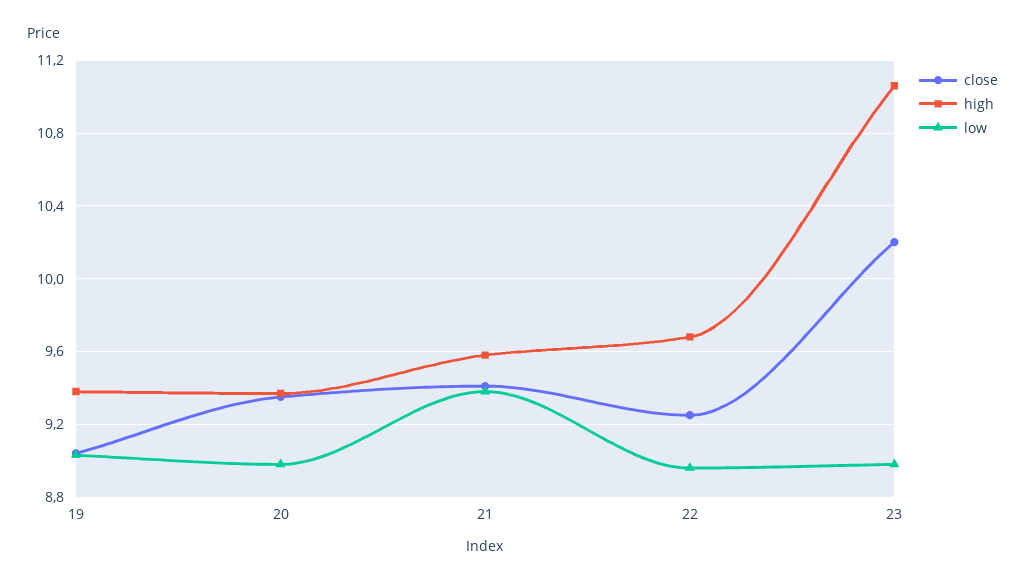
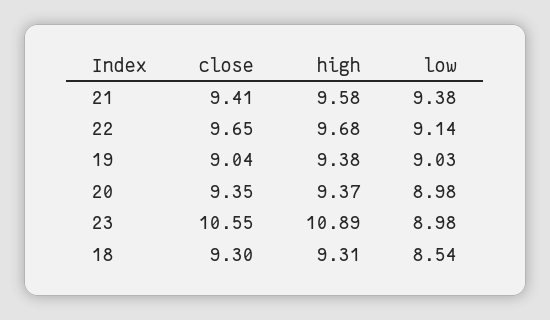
  {
    "close": {
      "19": 9.04,
      "20": 9.35,
      "21": 9.41,
-     "22": 9.25,
+     "22": 9.65,
-     "23": 10.2
+     "23": 10.55,
+     "18": 9.3
    },
    "high": {
      "19": 9.38,
      "20": 9.37,
      "21": 9.58,
      "22": 9.68,
-     "23": 11.05
+     "23": 10.89,
+     "18": 9.31
    },
    "low": {
      "19": 9.03,
      "20": 8.98,
      "21": 9.38,
-     "22": 8.95,
+     "22": 9.14,
-     "23": 8.98
+     "23": 8.98,
+     "18": 8.54
    }
  }

